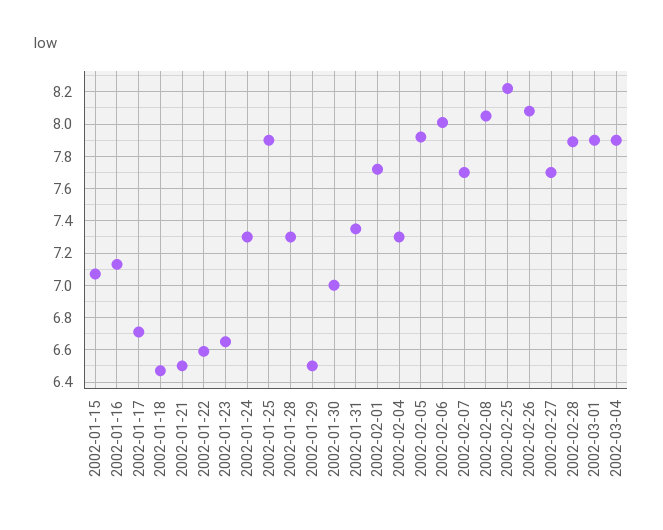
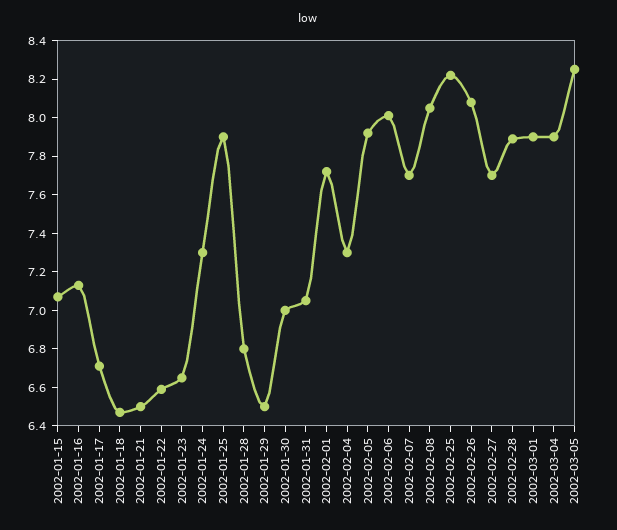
  {
    "2002-01-15": 7.05,
    "2002-01-16": 7.15,
    "2002-01-17": 6.7,
    "2002-01-18": 6.45,
    "2002-01-21": 6.5,
    "2002-01-22": 6.6,
    "2002-01-23": 6.65,
    "2002-01-24": 7.3,
    "2002-01-25": 7.9,
-   "2002-01-28": 7.3,
+   "2002-01-28": 6.8,
    "2002-01-29": 6.5,
    "2002-01-30": 7,
-   "2002-01-31": 7.35,
+   "2002-01-31": 7.05,
    "2002-02-01": 7.7,
    "2002-02-04": 7.3,
    "2002-02-05": 7.9,
    "2002-02-06": 8,
    "2002-02-07": 7.7,
    "2002-02-08": 8.05,
    "2002-02-25": 8.2,
    "2002-02-26": 8.1,
    "2002-02-27": 7.7,
    "2002-02-28": 7.9,
    "2002-03-01": 7.9,
-   "2002-03-04": 7.9
+   "2002-03-04": 7.9,
+   "2002-03-05": 8.25
  }

